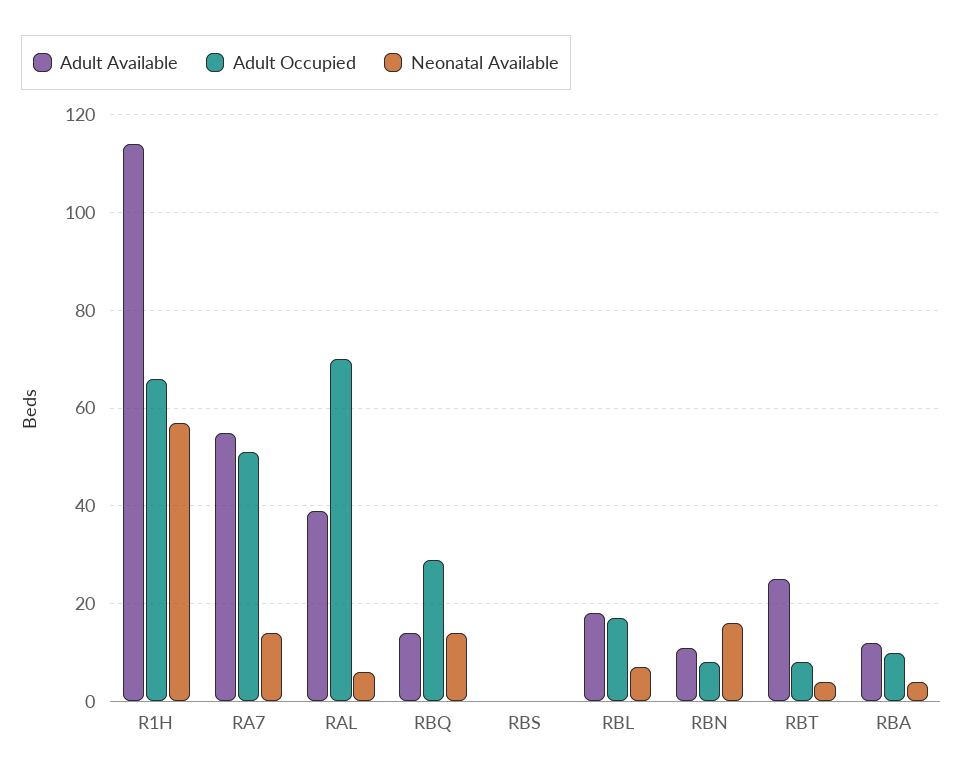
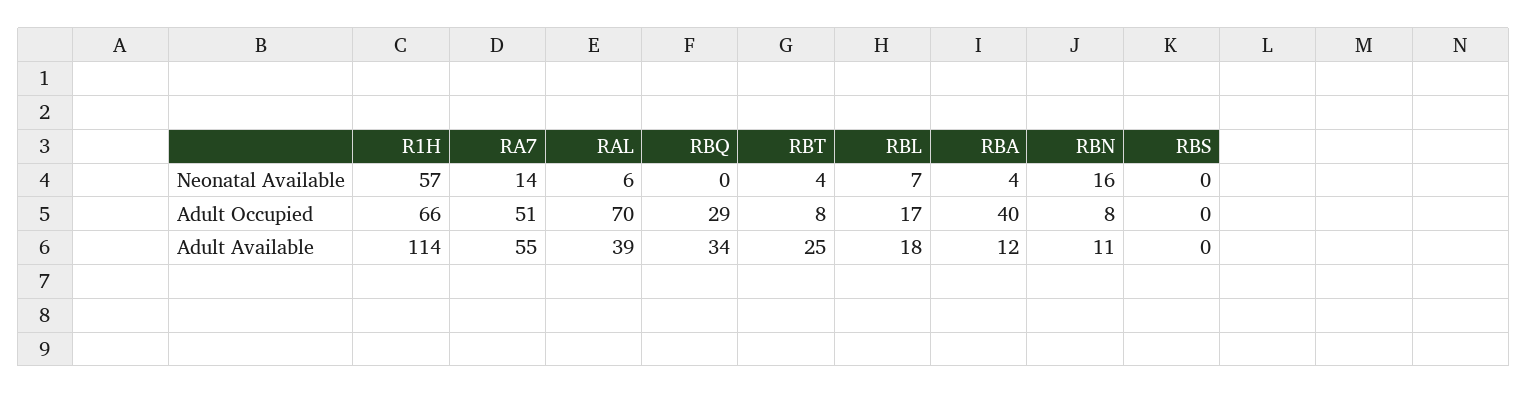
  {
    "Adult Available": {
      "R1H": 114,
      "RA7": 55,
      "RAL": 39,
-     "RBQ": 15,
+     "RBQ": 34,
      "RBS": 0,
      "RBL": 18,
      "RBN": 11,
      "RBT": 25,
      "RBA": 12
    },
    "Adult Occupied": {
      "R1H": 66,
      "RA7": 51,
      "RAL": 70,
      "RBQ": 29,
      "RBS": 0,
      "RBL": 17,
      "RBN": 8,
      "RBT": 8,
-     "RBA": 10
+     "RBA": 40
    },
    "Neonatal Available": {
      "R1H": 57,
      "RA7": 14,
      "RAL": 6,
-     "RBQ": 15,
+     "RBQ": 0,
      "RBS": 0,
      "RBL": 7,
      "RBN": 16,
      "RBT": 4,
      "RBA": 4
    }
  }

